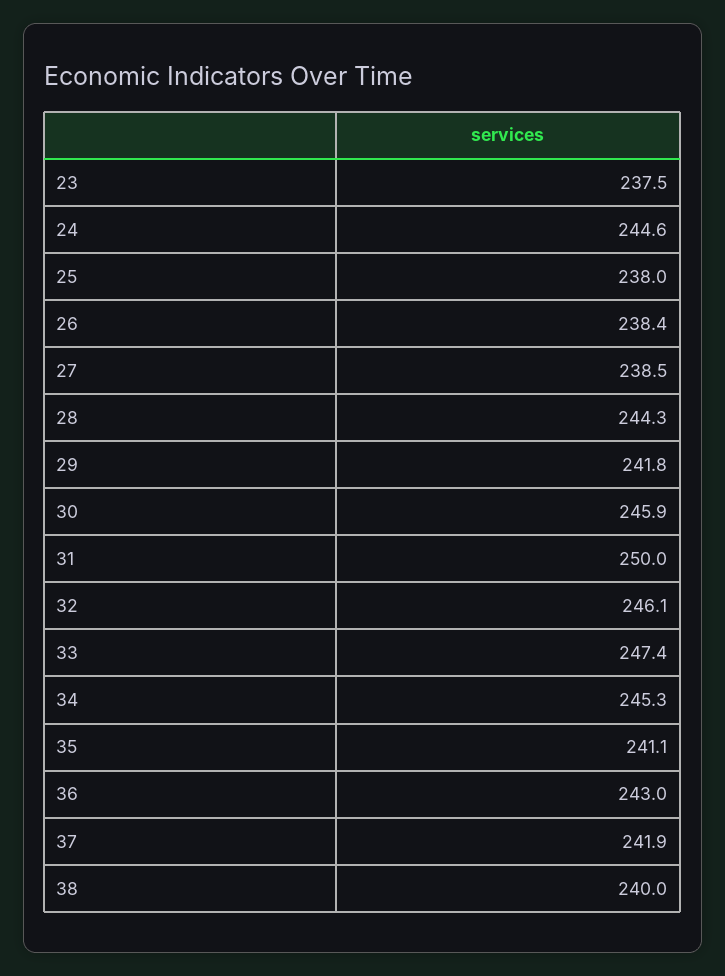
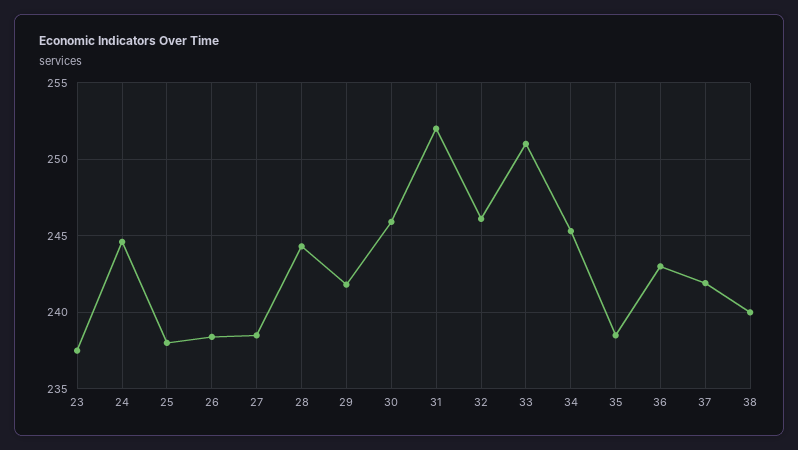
  {
    "23": 237.5,
    "24": 244.6,
    "25": 238,
    "26": 238.4,
    "27": 238.5,
    "28": 244.3,
    "29": 241.8,
    "30": 245.9,
-   "31": 250,
+   "31": 252,
    "32": 246.1,
-   "33": 247.4,
+   "33": 251,
    "34": 245.3,
-   "35": 241.1,
+   "35": 238.5,
    "36": 243,
    "37": 241.9,
    "38": 240
  }

